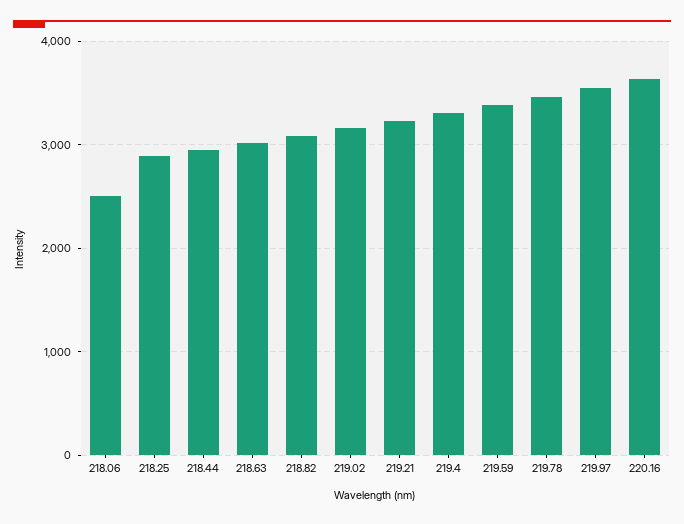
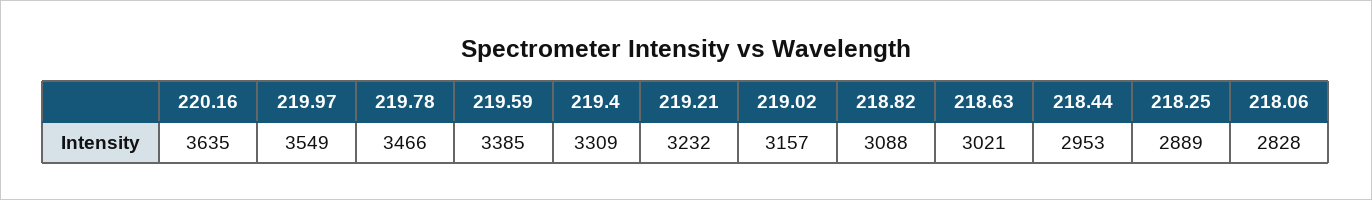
  {
-   "218.06": 2500,
+   "218.06": 2828,
    "218.25": 2889,
    "218.44": 2953,
    "218.63": 3021,
    "218.82": 3088,
    "219.02": 3157,
    "219.21": 3232,
    "219.4": 3309,
    "219.59": 3385,
    "219.78": 3466,
    "219.97": 3549,
    "220.16": 3635
  }

